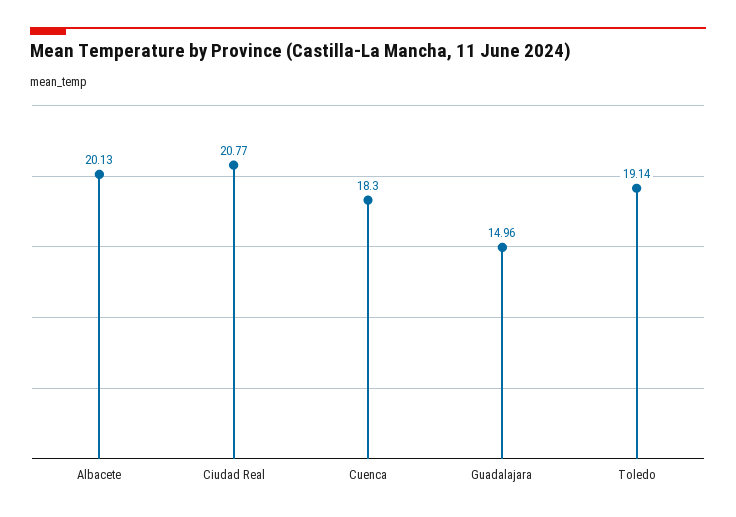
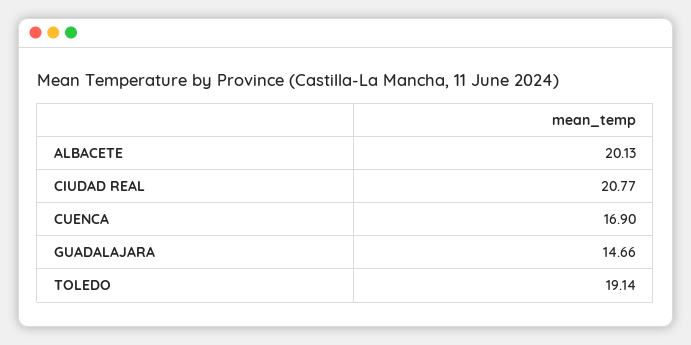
  {
    "Albacete": 20.13,
    "Ciudad Real": 20.77,
-   "Cuenca": 18.3,
+   "Cuenca": 16.9,
-   "Guadalajara": 14.96,
+   "Guadalajara": 14.66,
    "Toledo": 19.14
  }

